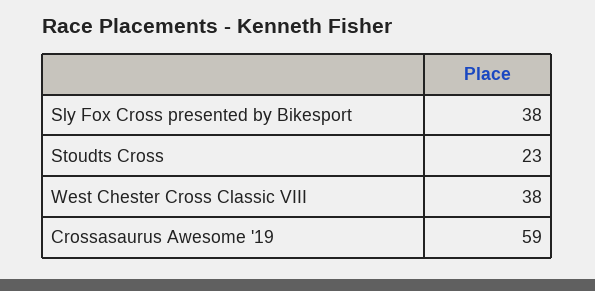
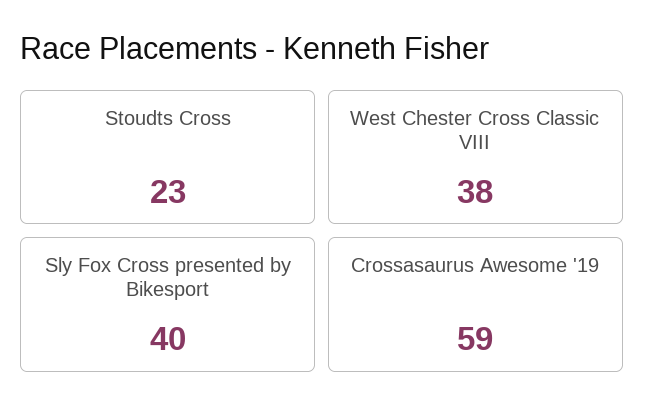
  {
-   "Sly Fox Cross presented by Bikesport": 38,
+   "Sly Fox Cross presented by Bikesport": 40,
    "Stoudts Cross": 23,
    "West Chester Cross Classic VIII": 38,
    "Crossasaurus Awesome '19": 59
  }

